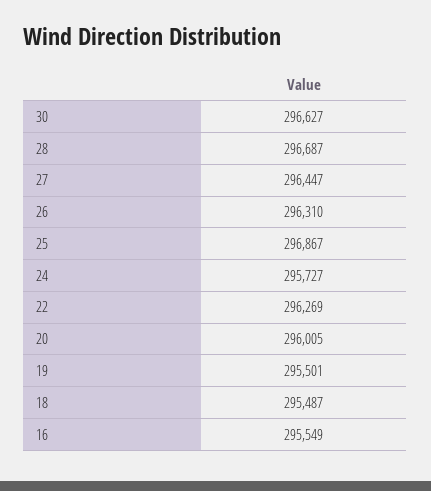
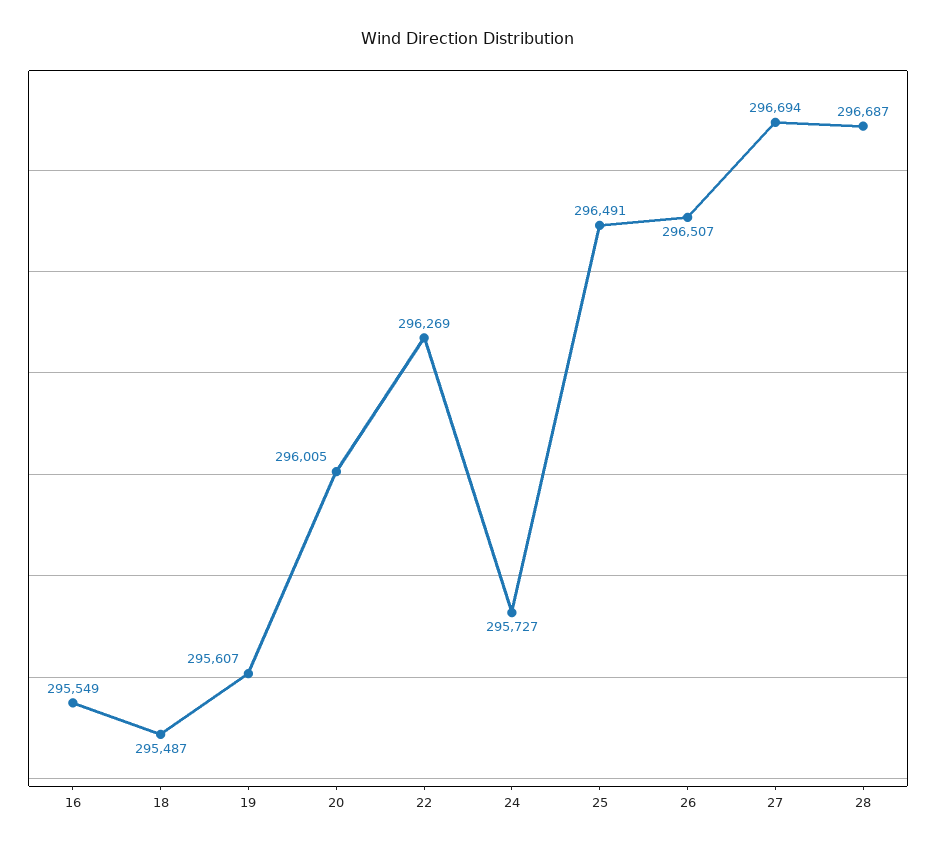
  {
-   "30": 296627,
    "28": 296687,
-   "27": 296447,
+   "27": 296694,
-   "26": 296310,
+   "26": 296507,
-   "25": 296867,
+   "25": 296491,
    "24": 295727,
    "22": 296269,
    "20": 296005,
-   "19": 295501,
+   "19": 295607,
    "18": 295487,
    "16": 295549
  }

